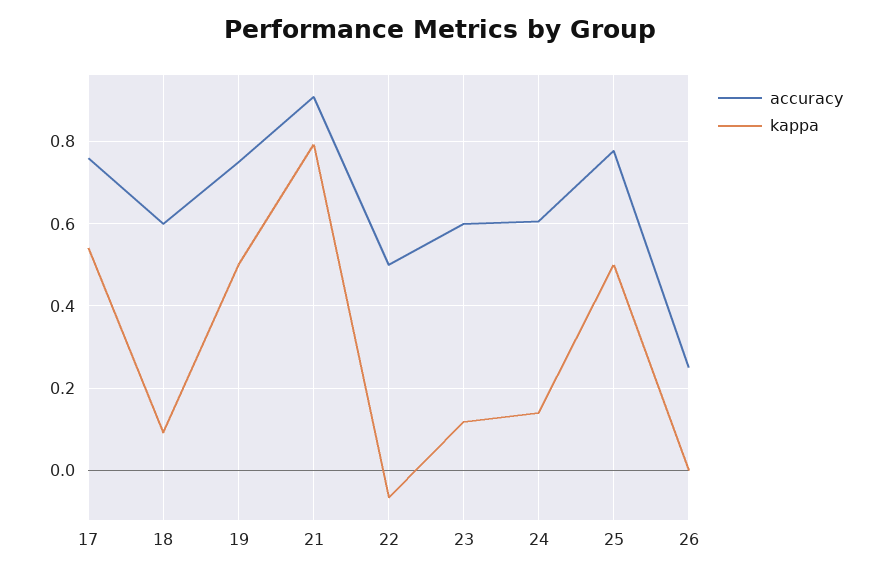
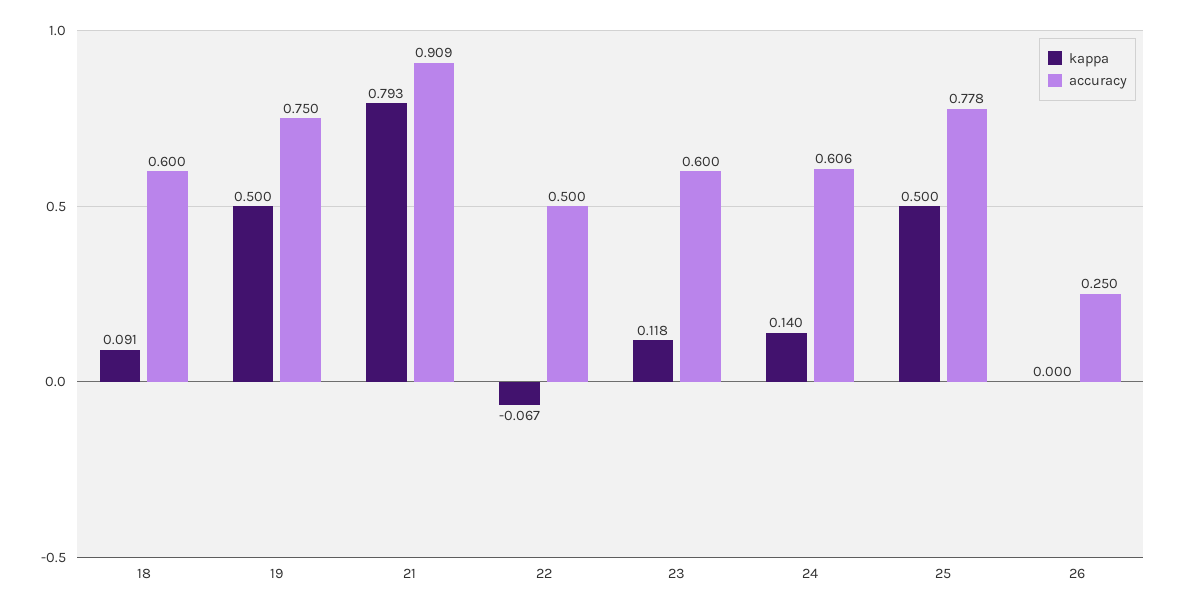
  {
    "accuracy": {
-     "17": 0.76,
      "18": 0.6,
      "19": 0.75,
      "21": 0.909,
      "22": 0.5,
      "23": 0.6,
      "24": 0.606,
      "25": 0.778,
      "26": 0.25
    },
    "kappa": {
-     "17": 0.54,
      "18": 0.091,
      "19": 0.5,
      "21": 0.793,
      "22": -0.067,
      "23": 0.118,
      "24": 0.14,
      "25": 0.5,
      "26": 0
    }
  }

